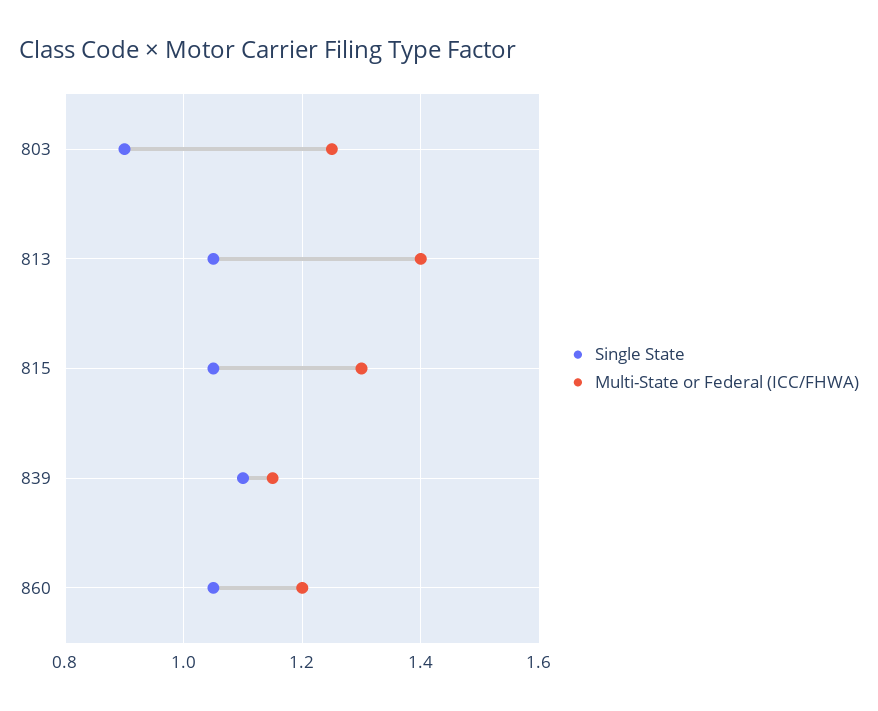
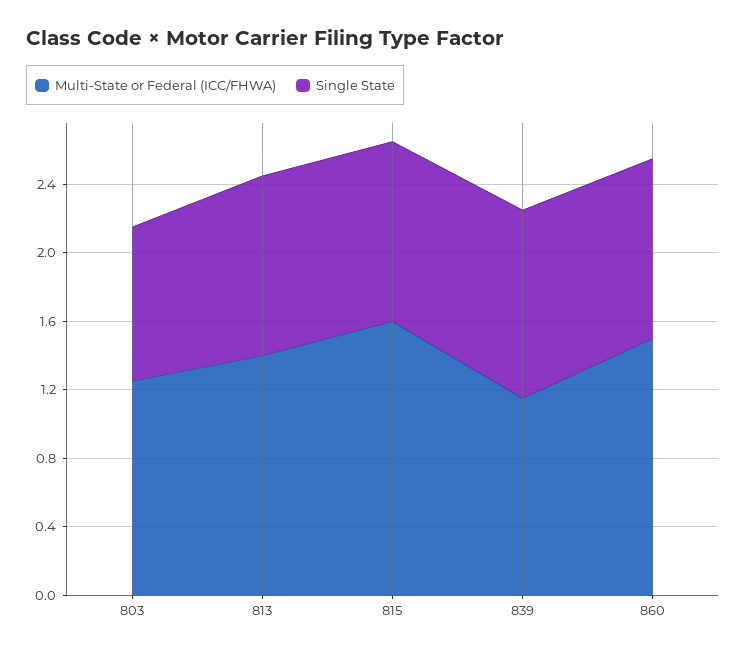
  {
    "Single State": {
      "803": 0.9,
      "813": 1.05,
      "815": 1.05,
      "839": 1.1,
      "860": 1.05
    },
    "Multi-State or Federal (ICC/FHWA)": {
      "803": 1.25,
      "813": 1.4,
-     "815": 1.3,
+     "815": 1.6,
      "839": 1.15,
-     "860": 1.2
+     "860": 1.5
    }
  }

